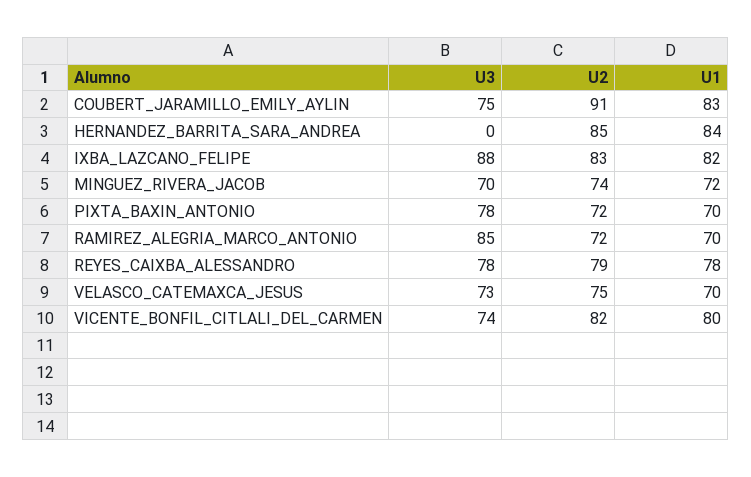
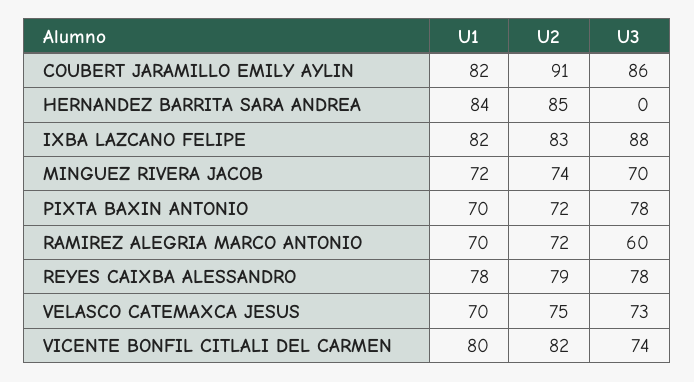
  {
    "U3": {
-     "COUBERT_JARAMILLO_EMILY_AYLIN": 75,
+     "COUBERT_JARAMILLO_EMILY_AYLIN": 86,
      "HERNANDEZ_BARRITA_SARA_ANDREA": 0,
      "IXBA_LAZCANO_FELIPE": 88,
      "MINGUEZ_RIVERA_JACOB": 70,
      "PIXTA_BAXIN_ANTONIO": 78,
-     "RAMIREZ_ALEGRIA_MARCO_ANTONIO": 85,
+     "RAMIREZ_ALEGRIA_MARCO_ANTONIO": 60,
      "REYES_CAIXBA_ALESSANDRO": 78,
      "VELASCO_CATEMAXCA_JESUS": 73,
      "VICENTE_BONFIL_CITLALI_DEL_CARMEN": 74
    },
    "U2": {
      "COUBERT_JARAMILLO_EMILY_AYLIN": 91,
      "HERNANDEZ_BARRITA_SARA_ANDREA": 85,
      "IXBA_LAZCANO_FELIPE": 83,
      "MINGUEZ_RIVERA_JACOB": 74,
      "PIXTA_BAXIN_ANTONIO": 72,
      "RAMIREZ_ALEGRIA_MARCO_ANTONIO": 72,
      "REYES_CAIXBA_ALESSANDRO": 79,
      "VELASCO_CATEMAXCA_JESUS": 75,
      "VICENTE_BONFIL_CITLALI_DEL_CARMEN": 82
    },
    "U1": {
-     "COUBERT_JARAMILLO_EMILY_AYLIN": 83,
+     "COUBERT_JARAMILLO_EMILY_AYLIN": 82,
      "HERNANDEZ_BARRITA_SARA_ANDREA": 84,
      "IXBA_LAZCANO_FELIPE": 82,
      "MINGUEZ_RIVERA_JACOB": 72,
      "PIXTA_BAXIN_ANTONIO": 70,
      "RAMIREZ_ALEGRIA_MARCO_ANTONIO": 70,
      "REYES_CAIXBA_ALESSANDRO": 78,
      "VELASCO_CATEMAXCA_JESUS": 70,
      "VICENTE_BONFIL_CITLALI_DEL_CARMEN": 80
    }
  }

